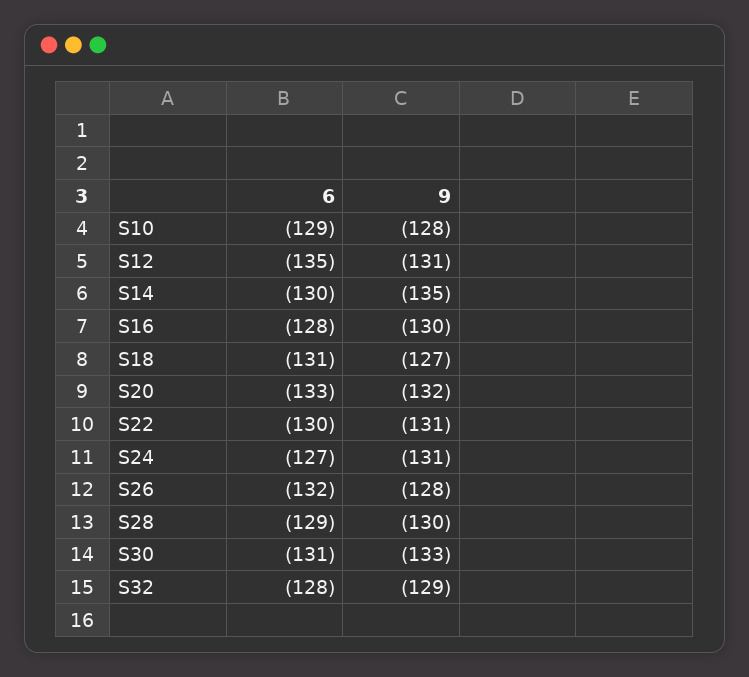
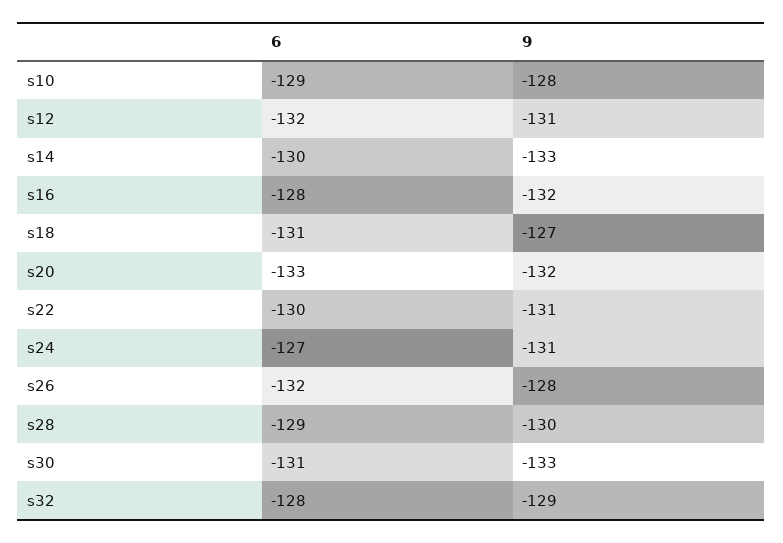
  {
    "6": {
      "S10": -129,
-     "S12": -135,
+     "S12": -132,
      "S14": -130,
      "S16": -128,
      "S18": -131,
      "S20": -133,
      "S22": -130,
      "S24": -127,
      "S26": -132,
      "S28": -129,
      "S30": -131,
      "S32": -128
    },
    "9": {
      "S10": -128,
      "S12": -131,
-     "S14": -135,
+     "S14": -133,
-     "S16": -130,
+     "S16": -132,
      "S18": -127,
      "S20": -132,
      "S22": -131,
      "S24": -131,
      "S26": -128,
      "S28": -130,
      "S30": -133,
      "S32": -129
    }
  }

